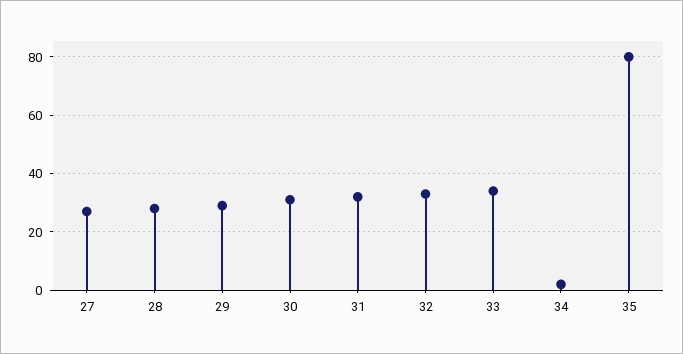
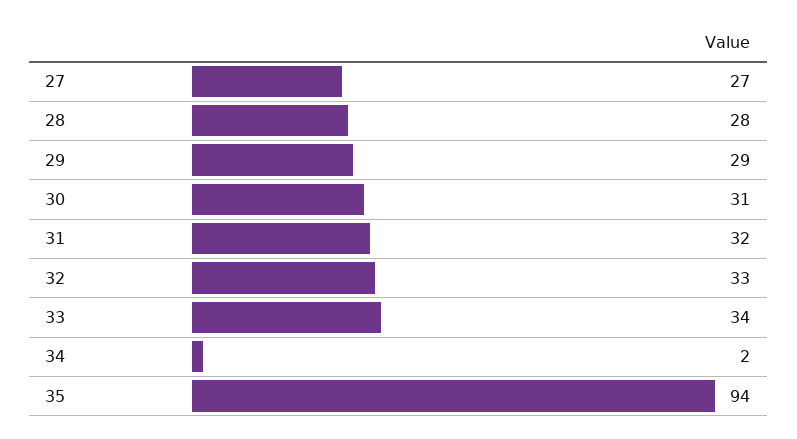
  {
    "27": 27,
    "28": 28,
    "29": 29,
    "30": 31,
    "31": 32,
    "32": 33,
    "33": 34,
    "34": 2,
-   "35": 80
+   "35": 94
  }

